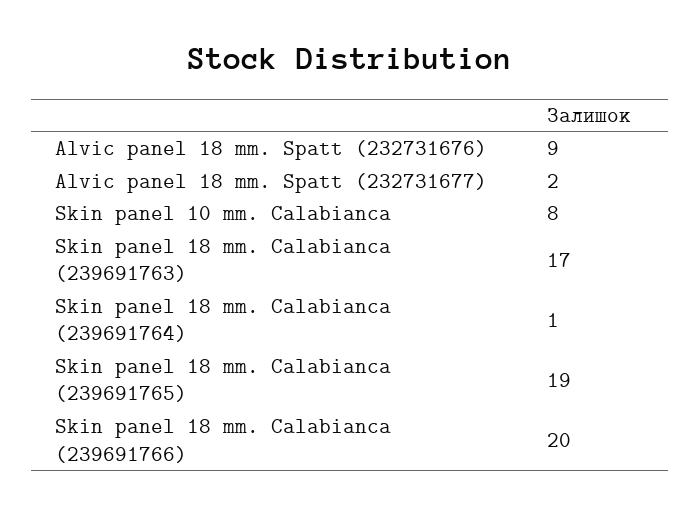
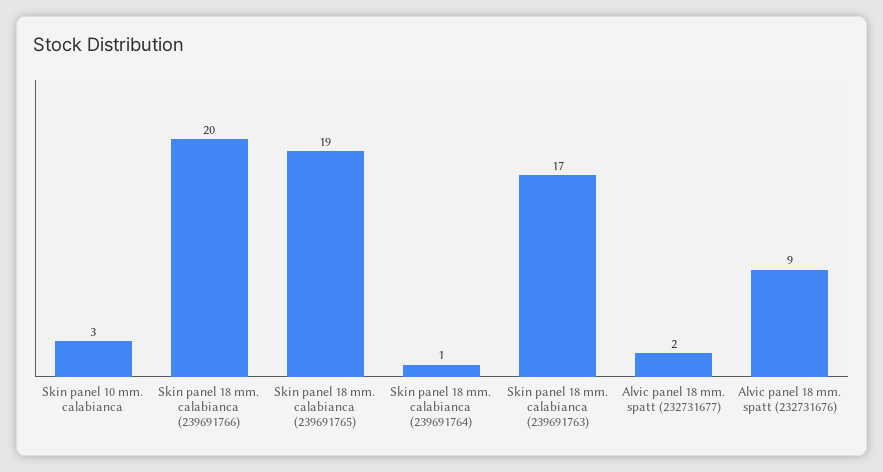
  {
    "Alvic panel 18 mm. Spatt (232731676)": 9,
    "Alvic panel 18 mm. Spatt (232731677)": 2,
-   "Skin panel 10 mm. Calabianca": 8,
+   "Skin panel 10 mm. Calabianca": 3,
    "Skin panel 18 mm. Calabianca (239691763)": 17,
    "Skin panel 18 mm. Calabianca (239691764)": 1,
    "Skin panel 18 mm. Calabianca (239691765)": 19,
    "Skin panel 18 mm. Calabianca (239691766)": 20
  }

